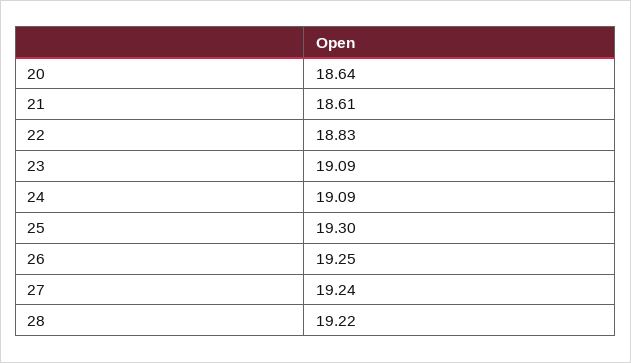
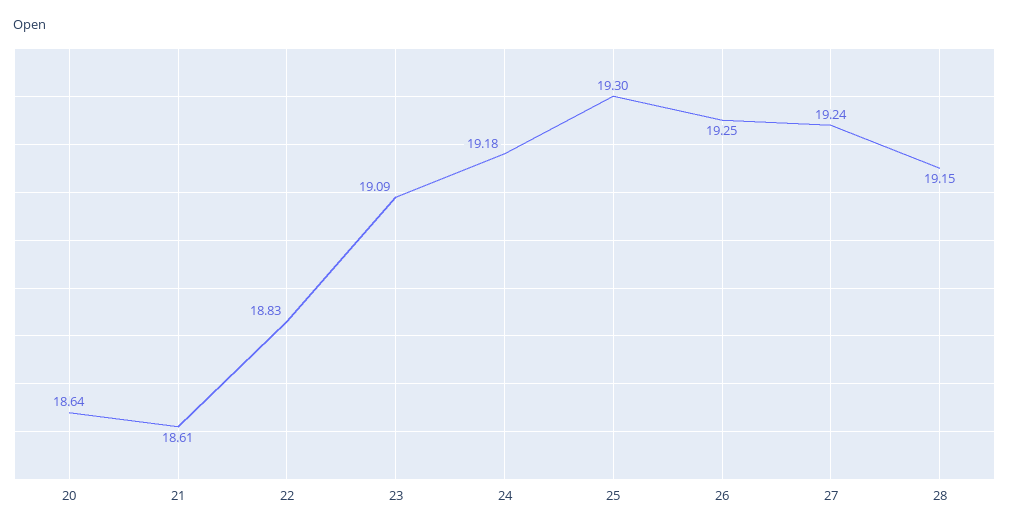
  {
    "20": 18.64,
    "21": 18.61,
    "22": 18.83,
    "23": 19.09,
-   "24": 19.09,
+   "24": 19.18,
    "25": 19.3,
    "26": 19.25,
    "27": 19.24,
-   "28": 19.22
+   "28": 19.15
  }

